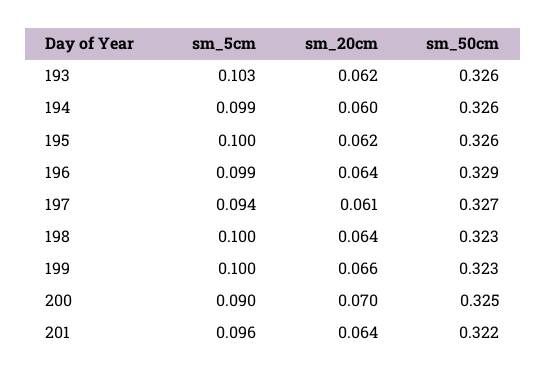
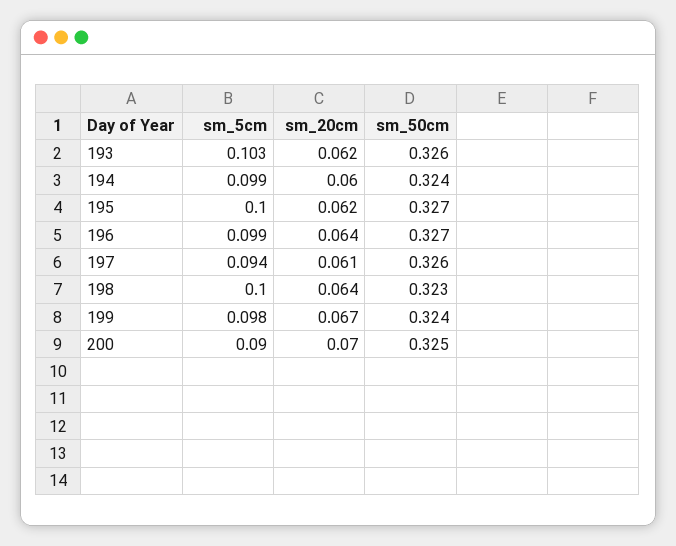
  {
    "sm_5cm": {
      "193": 0.103,
      "194": 0.099,
      "195": 0.1,
      "196": 0.099,
      "197": 0.094,
      "198": 0.1,
-     "199": 0.1,
+     "199": 0.098,
-     "200": 0.09,
+     "200": 0.09
-     "201": 0.096
    },
    "sm_20cm": {
      "193": 0.062,
      "194": 0.06,
      "195": 0.062,
      "196": 0.064,
      "197": 0.061,
      "198": 0.064,
-     "199": 0.066,
+     "199": 0.067,
-     "200": 0.07,
+     "200": 0.07
-     "201": 0.064
    },
    "sm_50cm": {
      "193": 0.326,
-     "194": 0.326,
+     "194": 0.324,
-     "195": 0.326,
+     "195": 0.327,
-     "196": 0.329,
+     "196": 0.327,
-     "197": 0.327,
+     "197": 0.326,
      "198": 0.323,
-     "199": 0.323,
+     "199": 0.324,
-     "200": 0.325,
+     "200": 0.325
-     "201": 0.322
    }
  }

